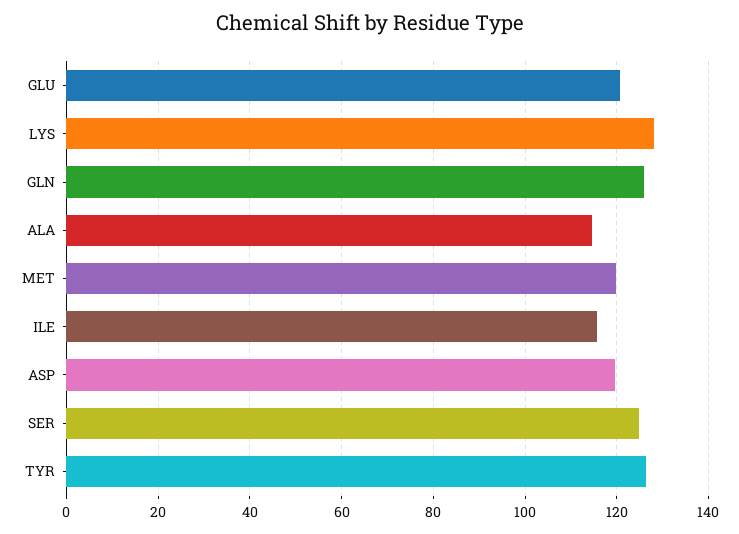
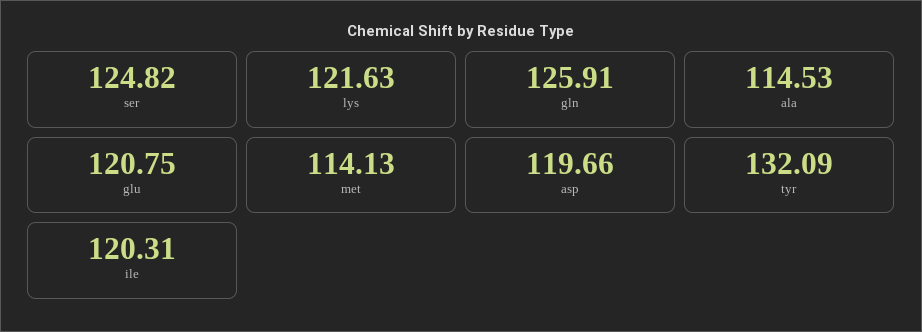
  {
    "GLU": 120.75,
-   "LYS": 128,
+   "LYS": 121.63,
    "GLN": 125.91,
    "ALA": 114.53,
-   "MET": 120,
+   "MET": 114.13,
-   "ILE": 116,
+   "ILE": 120.31,
    "ASP": 119.66,
    "SER": 124.82,
-   "TYR": 126
+   "TYR": 132.09
  }

